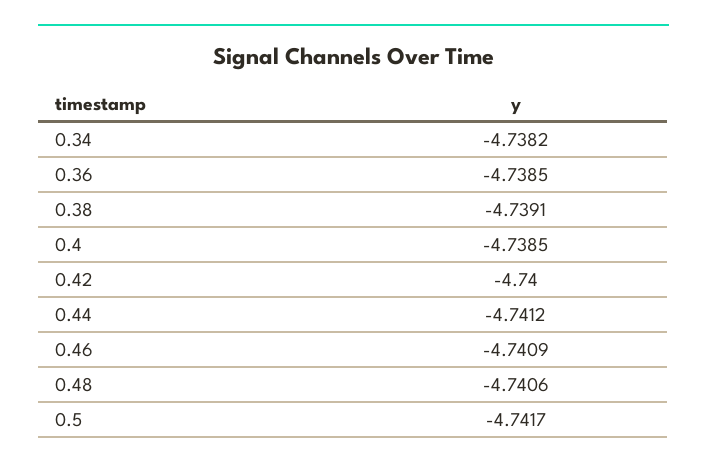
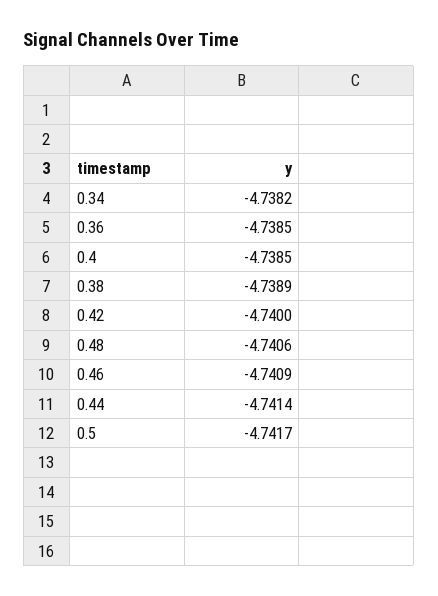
  {
    "0.34": -4.7382,
    "0.36": -4.7385,
-   "0.38": -4.7391,
+   "0.38": -4.7389,
    "0.4": -4.7385,
    "0.42": -4.74,
-   "0.44": -4.7412,
+   "0.44": -4.7414,
    "0.46": -4.7409,
    "0.48": -4.7406,
    "0.5": -4.7417
  }

